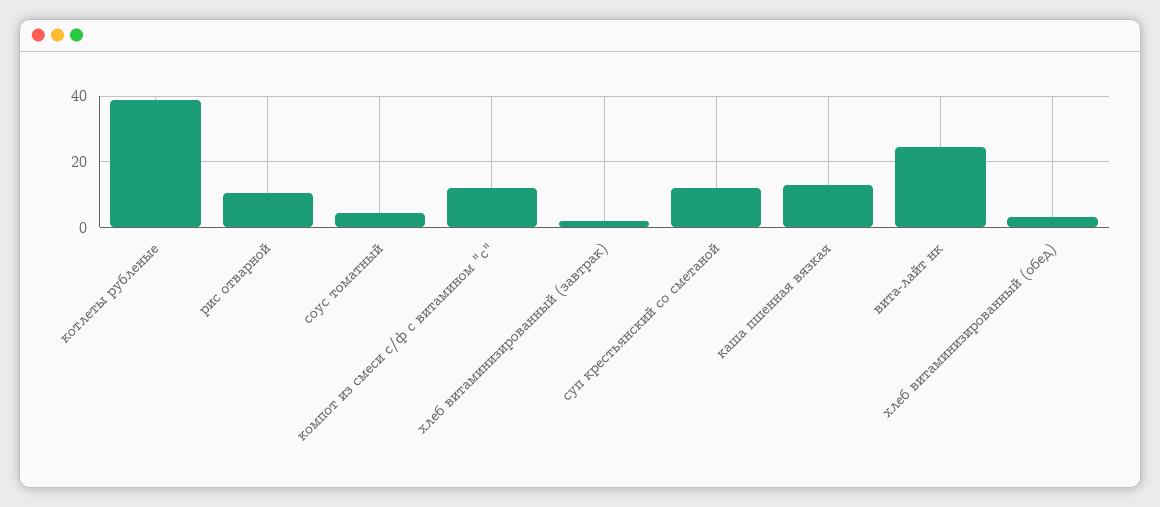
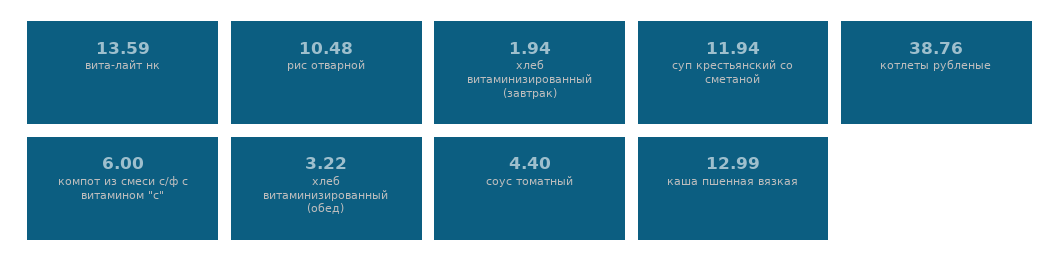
  {
    "котлеты рубленые": 38.76,
    "рис отварной": 10.48,
    "соус томатный": 4.4,
-   "компот из смеси с/ф с витамином \"с\"": 12,
+   "компот из смеси с/ф с витамином \"с\"": 6,
    "хлеб витаминизированный (завтрак)": 1.94,
    "суп крестьянский со сметаной": 11.94,
    "каша пшенная вязкая": 12.99,
-   "вита-лайт нк": 24,
+   "вита-лайт нк": 13.59,
    "хлеб витаминизированный (обед)": 3.22
  }

